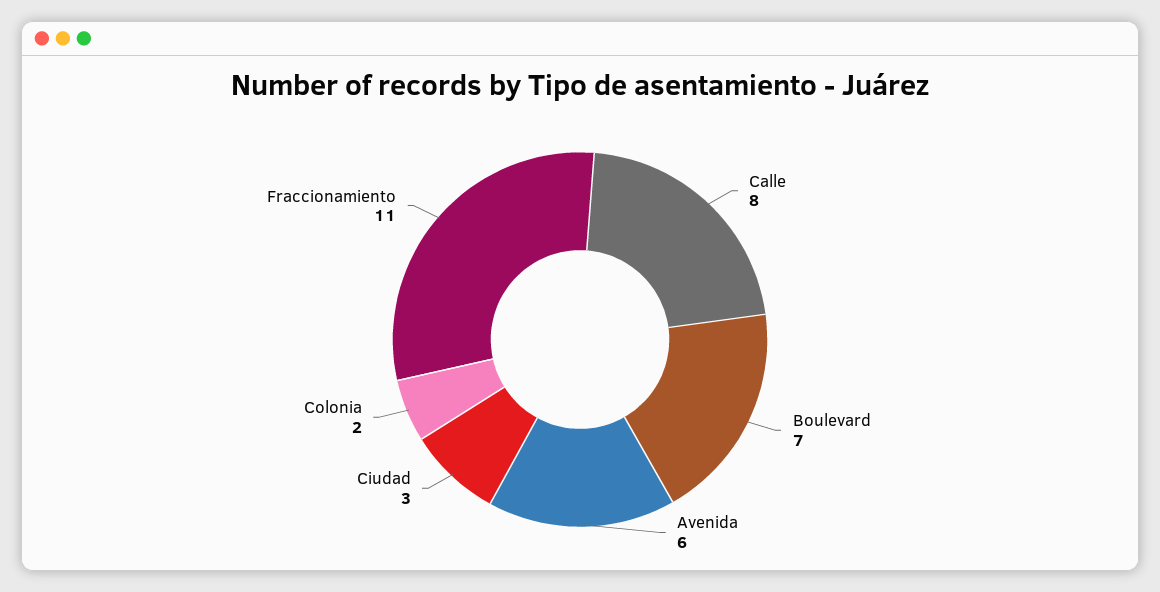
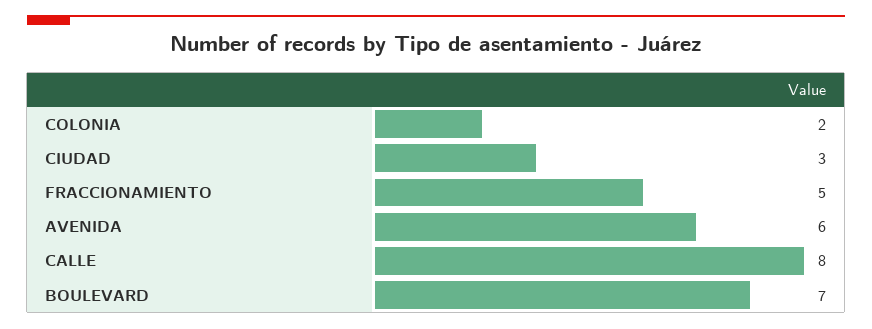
  {
    "Calle": 8,
    "Boulevard": 7,
    "Avenida": 6,
    "Ciudad": 3,
    "Colonia": 2,
-   "Fraccionamiento": 11
+   "Fraccionamiento": 5
  }

